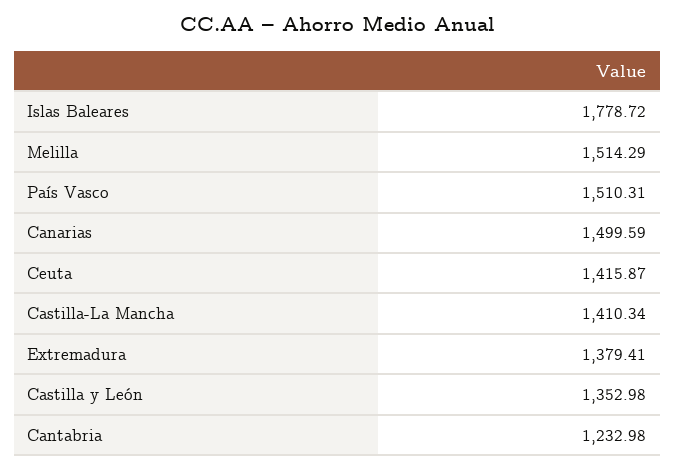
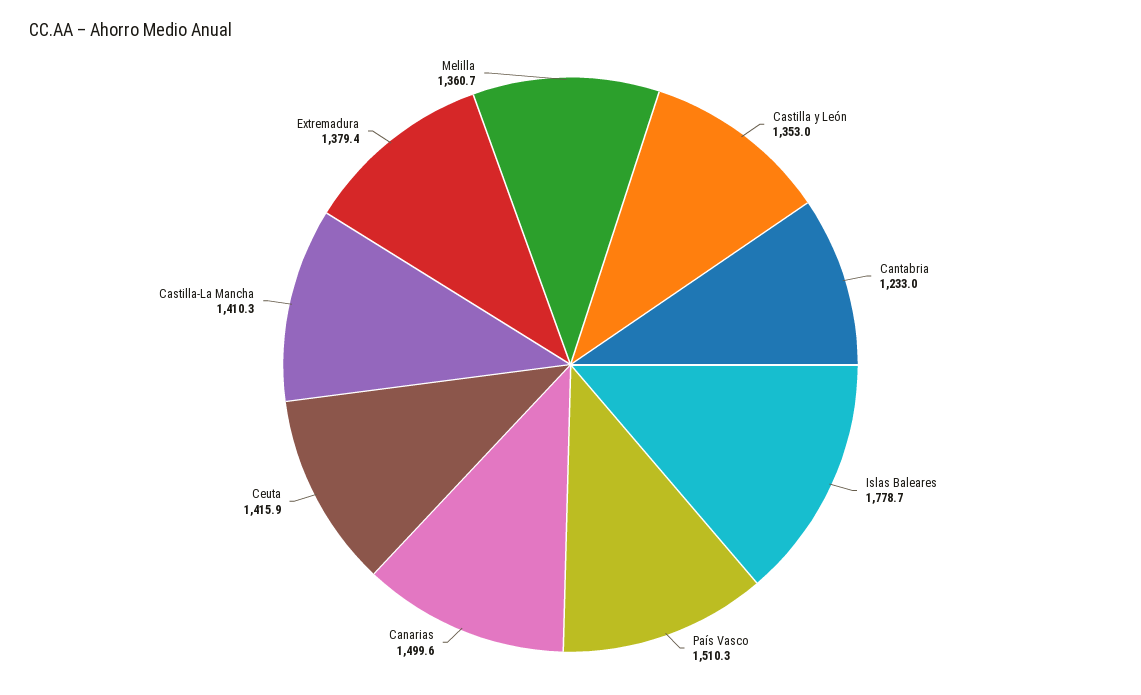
  {
    "Islas Baleares": 1778.72,
-   "Melilla": 1514.29,
+   "Melilla": 1360.7,
    "País Vasco": 1510.31,
    "Canarias": 1499.59,
    "Ceuta": 1415.87,
    "Castilla-La Mancha": 1410.34,
    "Extremadura": 1379.41,
    "Castilla y León": 1352.98,
    "Cantabria": 1232.98
  }

